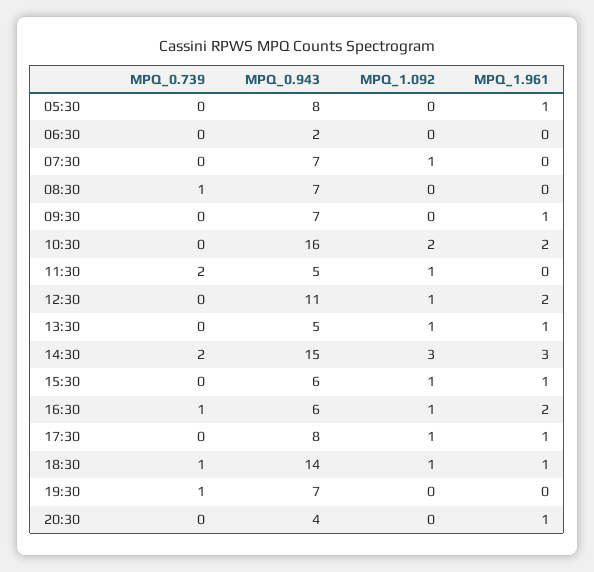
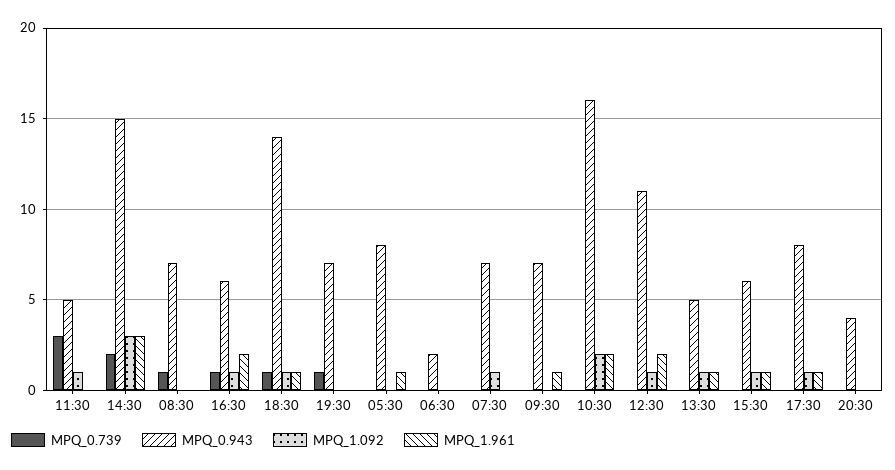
  {
    "MPQ_0.739": {
      "05:30": 0,
      "06:30": 0,
      "07:30": 0,
      "08:30": 1,
      "09:30": 0,
      "10:30": 0,
-     "11:30": 2,
+     "11:30": 3,
      "12:30": 0,
      "13:30": 0,
      "14:30": 2,
      "15:30": 0,
      "16:30": 1,
      "17:30": 0,
      "18:30": 1,
      "19:30": 1,
      "20:30": 0
    },
    "MPQ_0.943": {
      "05:30": 8,
      "06:30": 2,
      "07:30": 7,
      "08:30": 7,
      "09:30": 7,
      "10:30": 16,
      "11:30": 5,
      "12:30": 11,
      "13:30": 5,
      "14:30": 15,
      "15:30": 6,
      "16:30": 6,
      "17:30": 8,
      "18:30": 14,
      "19:30": 7,
      "20:30": 4
    },
    "MPQ_1.092": {
      "05:30": 0,
      "06:30": 0,
      "07:30": 1,
      "08:30": 0,
      "09:30": 0,
      "10:30": 2,
      "11:30": 1,
      "12:30": 1,
      "13:30": 1,
      "14:30": 3,
      "15:30": 1,
      "16:30": 1,
      "17:30": 1,
      "18:30": 1,
      "19:30": 0,
      "20:30": 0
    },
    "MPQ_1.961": {
      "05:30": 1,
      "06:30": 0,
      "07:30": 0,
      "08:30": 0,
      "09:30": 1,
      "10:30": 2,
      "11:30": 0,
      "12:30": 2,
      "13:30": 1,
      "14:30": 3,
      "15:30": 1,
      "16:30": 2,
      "17:30": 1,
      "18:30": 1,
      "19:30": 0,
-     "20:30": 1
+     "20:30": 0
    }
  }

